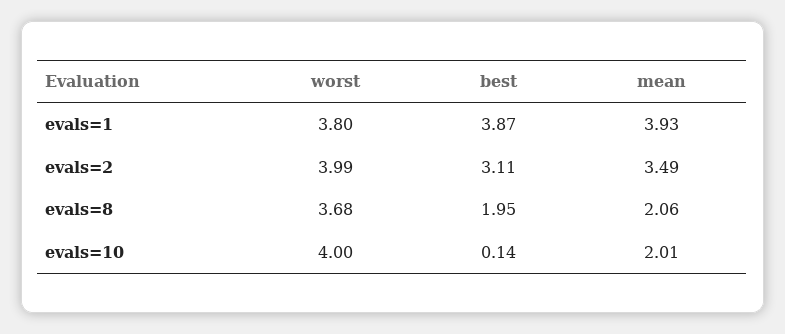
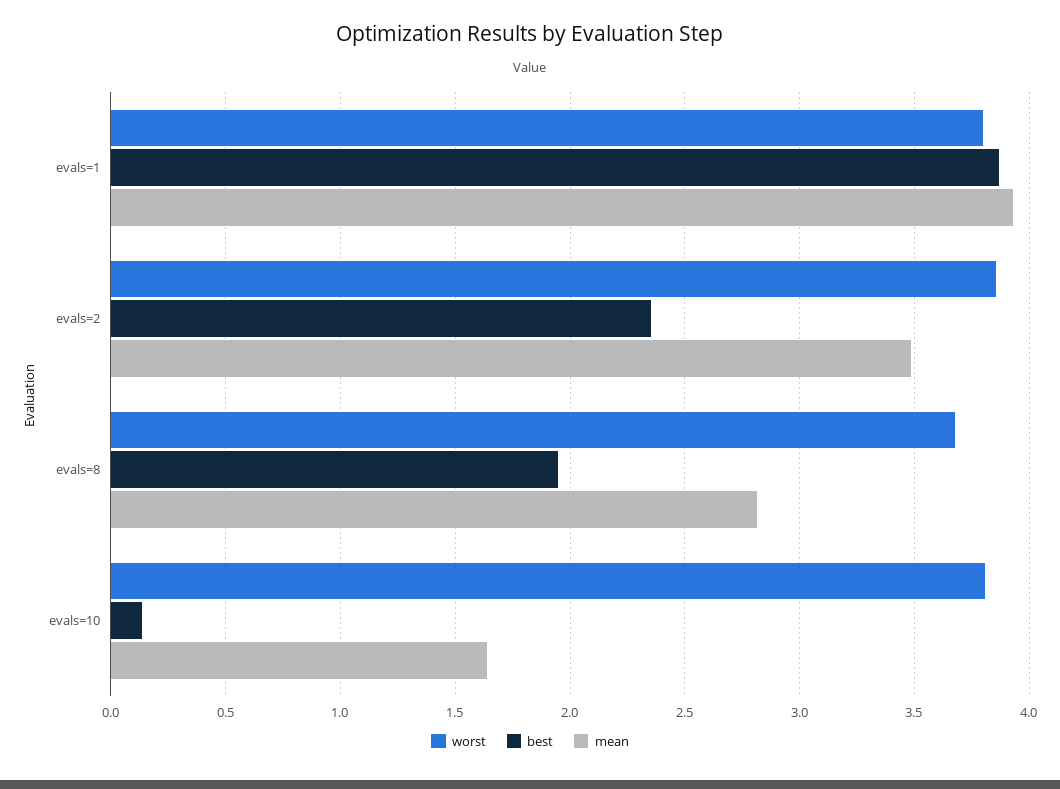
  {
    "worst": {
      "evals=1": 3.8,
-     "evals=2": 3.99,
+     "evals=2": 3.85,
      "evals=8": 3.68,
-     "evals=10": 4
+     "evals=10": 3.8
    },
    "best": {
      "evals=1": 3.87,
-     "evals=2": 3.11,
+     "evals=2": 2.35,
      "evals=8": 1.95,
      "evals=10": 0.14
    },
    "mean": {
      "evals=1": 3.93,
      "evals=2": 3.49,
-     "evals=8": 2.06,
+     "evals=8": 2.8,
-     "evals=10": 2.01
+     "evals=10": 1.65
    }
  }

